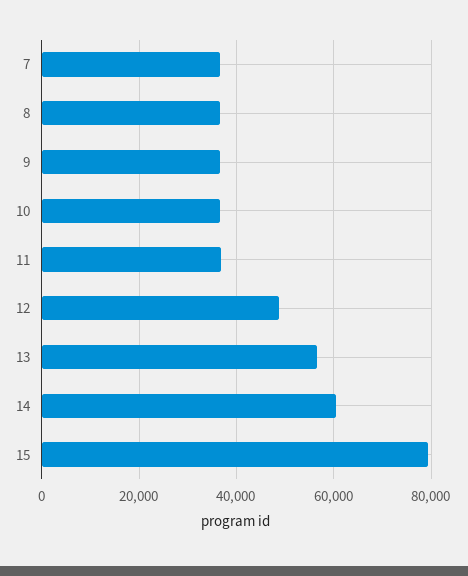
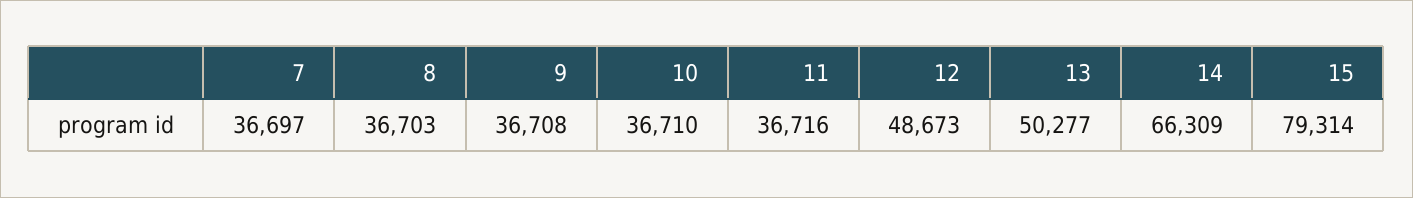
  {
    "7": 36697,
    "8": 36703,
    "9": 36708,
    "10": 36710,
    "11": 36716,
    "12": 48673,
-   "13": 56000,
+   "13": 50277,
-   "14": 60000,
+   "14": 66309,
    "15": 79314
  }

